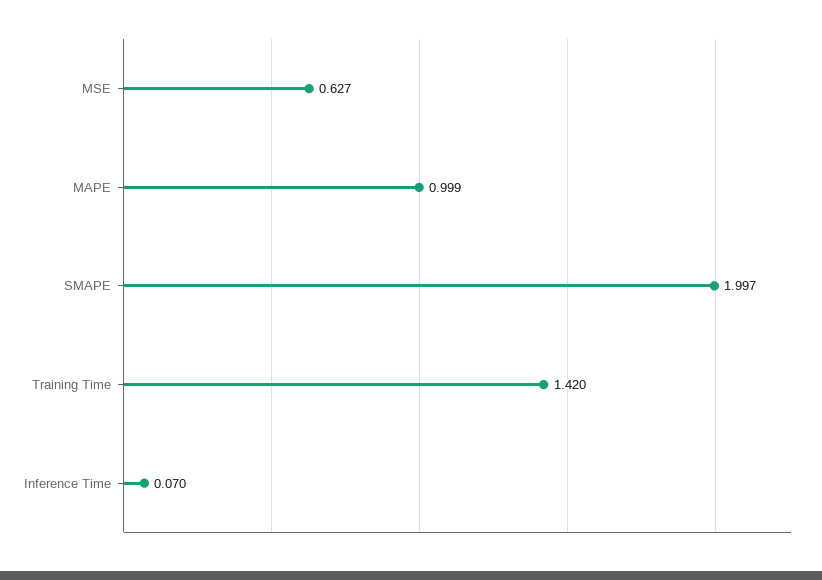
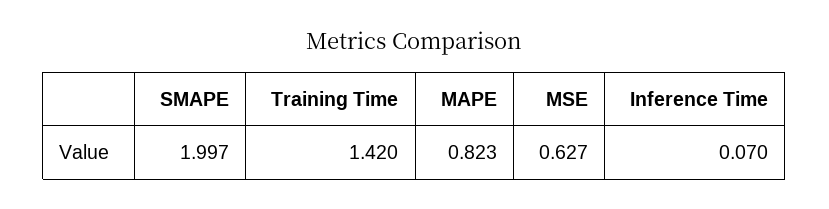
  {
    "MSE": 0.627,
-   "MAPE": 0.999,
+   "MAPE": 0.823,
    "SMAPE": 1.997,
    "Training Time": 1.42,
    "Inference Time": 0.07
  }

